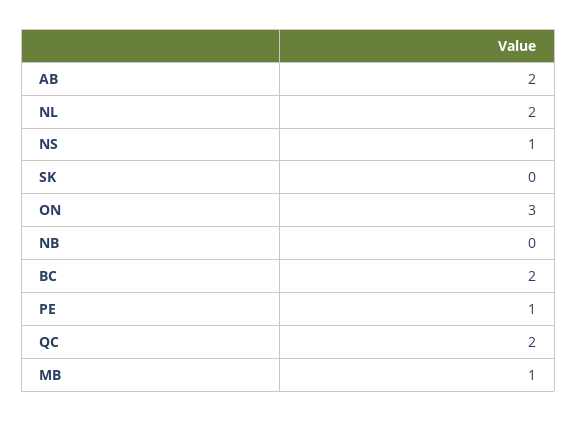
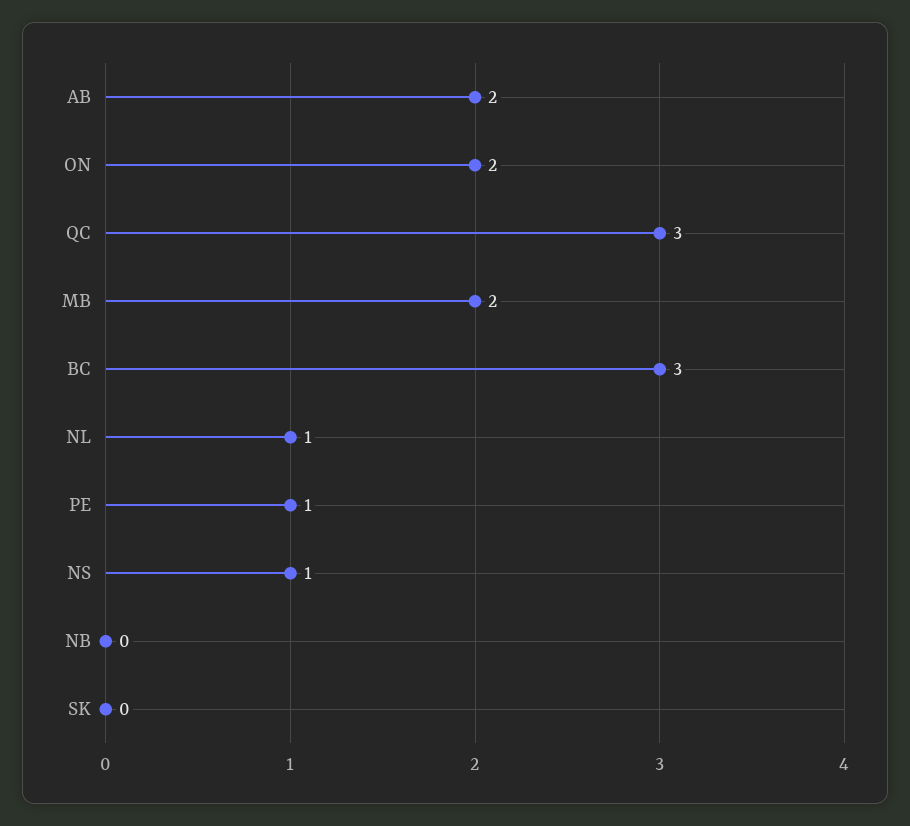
  {
    "AB": 2,
-   "NL": 2,
+   "NL": 1,
    "NS": 1,
    "SK": 0,
-   "ON": 3,
+   "ON": 2,
    "NB": 0,
-   "BC": 2,
+   "BC": 3,
    "PE": 1,
-   "QC": 2,
+   "QC": 3,
-   "MB": 1
+   "MB": 2
  }

